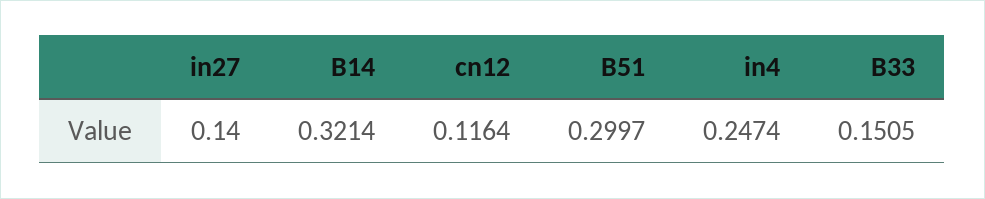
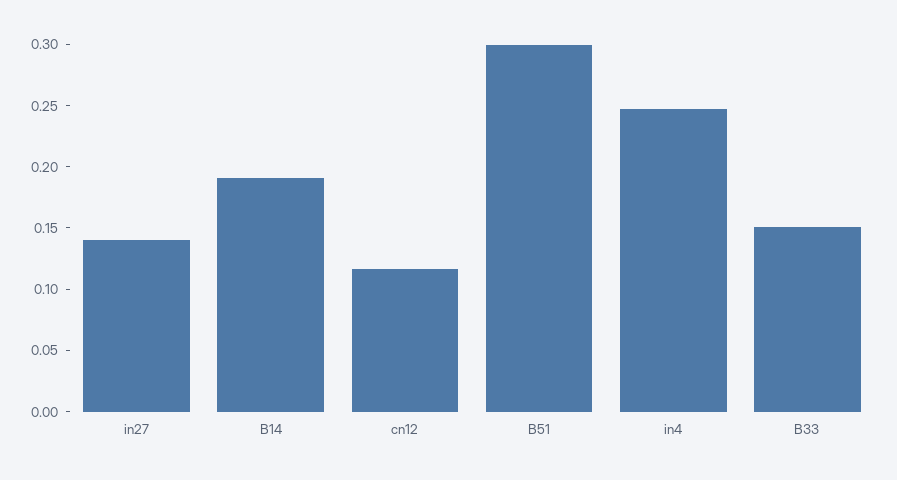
  {
    "in27": 0.14,
-   "B14": 0.3214,
+   "B14": 0.19,
    "cn12": 0.1164,
    "B51": 0.2997,
    "in4": 0.2474,
    "B33": 0.1505
  }

